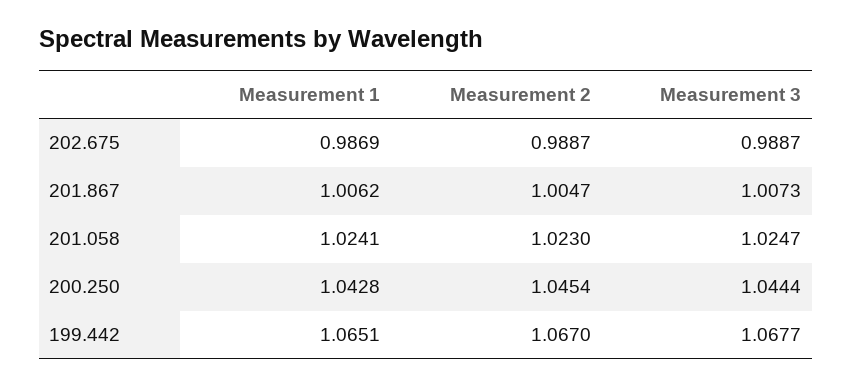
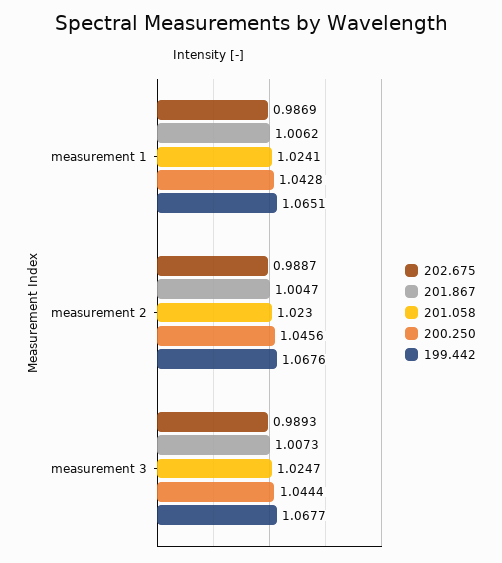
  {
    "202.675": {
      "Measurement 1": 0.9869,
      "Measurement 2": 0.9887,
-     "Measurement 3": 0.9887
+     "Measurement 3": 0.9893
    },
    "201.867": {
      "Measurement 1": 1.0062,
      "Measurement 2": 1.0047,
      "Measurement 3": 1.0073
    },
    "201.058": {
      "Measurement 1": 1.0241,
      "Measurement 2": 1.023,
      "Measurement 3": 1.0247
    },
    "200.250": {
      "Measurement 1": 1.0428,
-     "Measurement 2": 1.0454,
+     "Measurement 2": 1.0456,
      "Measurement 3": 1.0444
    },
    "199.442": {
      "Measurement 1": 1.0651,
-     "Measurement 2": 1.067,
+     "Measurement 2": 1.0676,
      "Measurement 3": 1.0677
    }
  }

